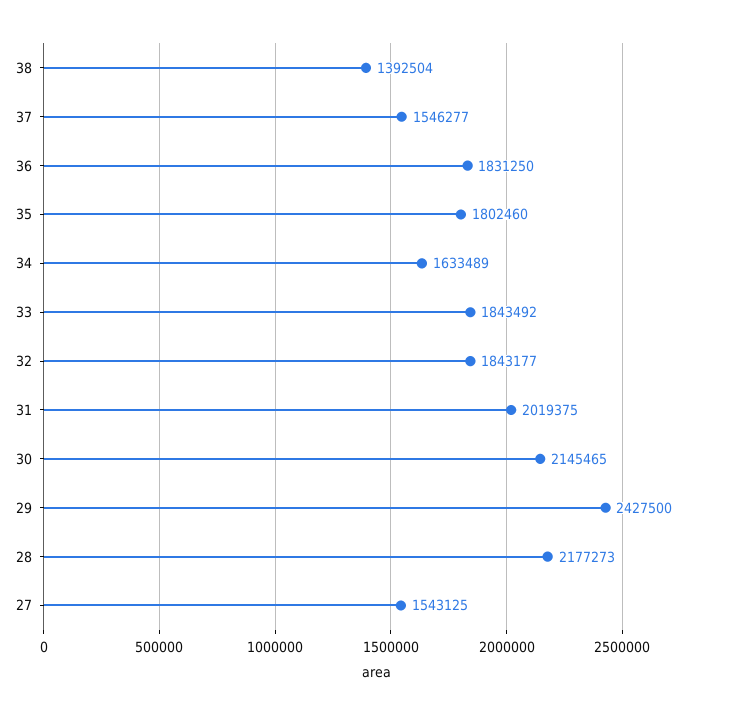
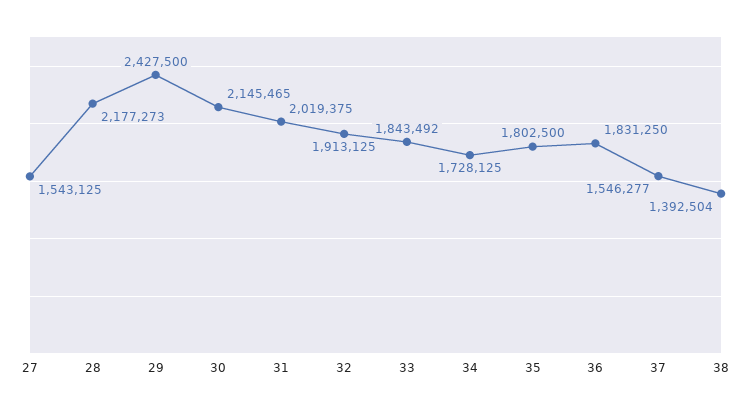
  {
    "38": 1392504,
    "37": 1546277,
    "36": 1831250,
-   "35": 1802460,
+   "35": 1802500,
-   "34": 1633489,
+   "34": 1728125,
    "33": 1843492,
-   "32": 1843177,
+   "32": 1913125,
    "31": 2019375,
    "30": 2145465,
    "29": 2427500,
    "28": 2177273,
    "27": 1543125
  }

